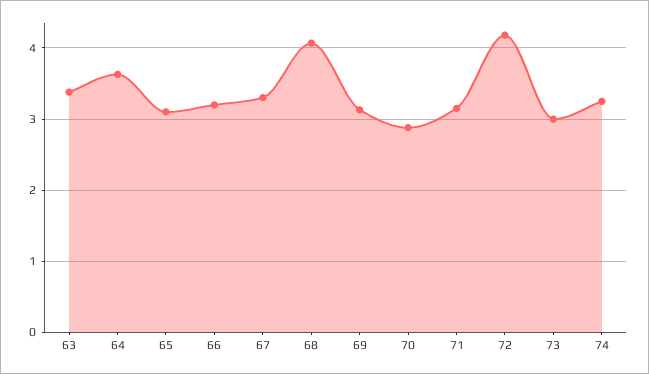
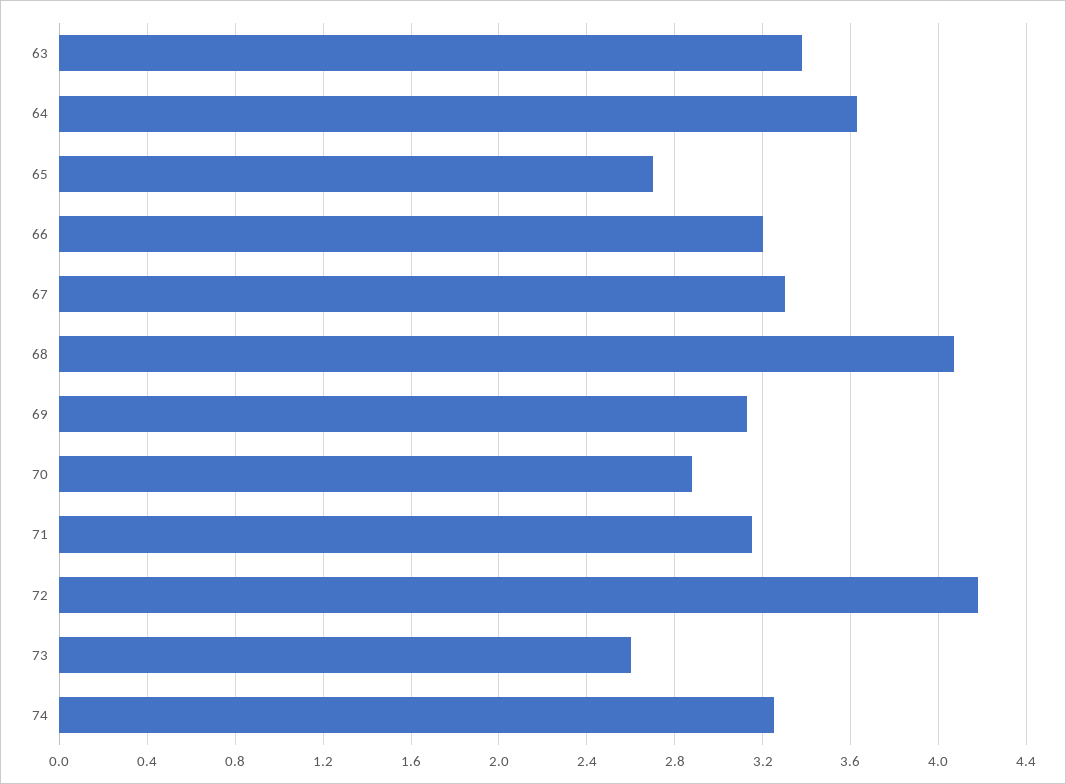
  {
    "63": 3.4,
    "64": 3.65,
-   "65": 3.1,
+   "65": 2.7,
    "66": 3.2,
    "67": 3.3,
    "68": 4.05,
    "69": 3.15,
    "70": 2.9,
    "71": 3.15,
    "72": 4.2,
-   "73": 3,
+   "73": 2.6,
    "74": 3.25
  }

